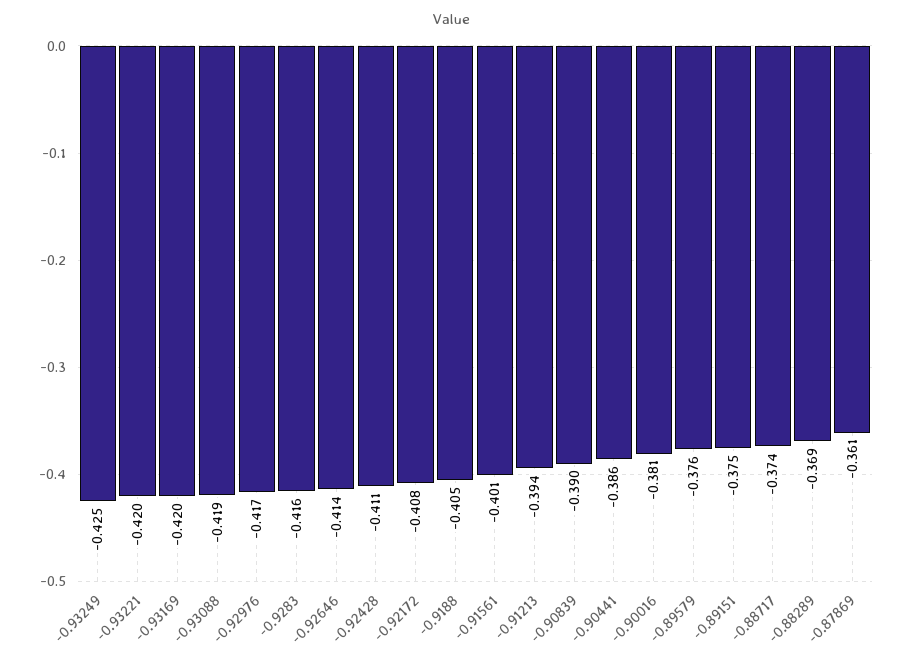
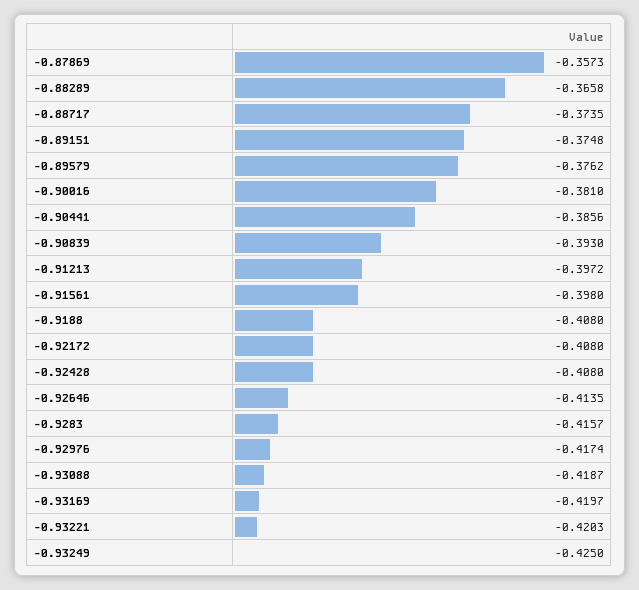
  {
    "-0.93249": -0.425,
    "-0.93221": -0.4203,
    "-0.93169": -0.4197,
    "-0.93088": -0.4187,
    "-0.92976": -0.4174,
    "-0.9283": -0.4157,
    "-0.92646": -0.4135,
-   "-0.92428": -0.411,
+   "-0.92428": -0.408,
    "-0.92172": -0.408,
-   "-0.9188": -0.405,
+   "-0.9188": -0.408,
-   "-0.91561": -0.401,
+   "-0.91561": -0.398,
-   "-0.91213": -0.394,
+   "-0.91213": -0.3972,
-   "-0.90839": -0.39,
+   "-0.90839": -0.393,
    "-0.90441": -0.3856,
    "-0.90016": -0.381,
    "-0.89579": -0.3762,
    "-0.89151": -0.3748,
    "-0.88717": -0.3735,
-   "-0.88289": -0.369,
+   "-0.88289": -0.3658,
-   "-0.87869": -0.361
+   "-0.87869": -0.3573
  }

